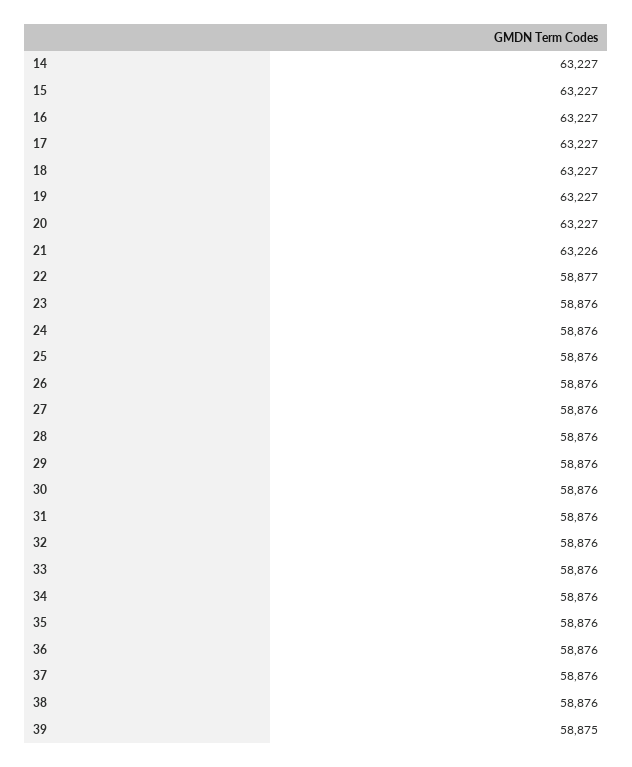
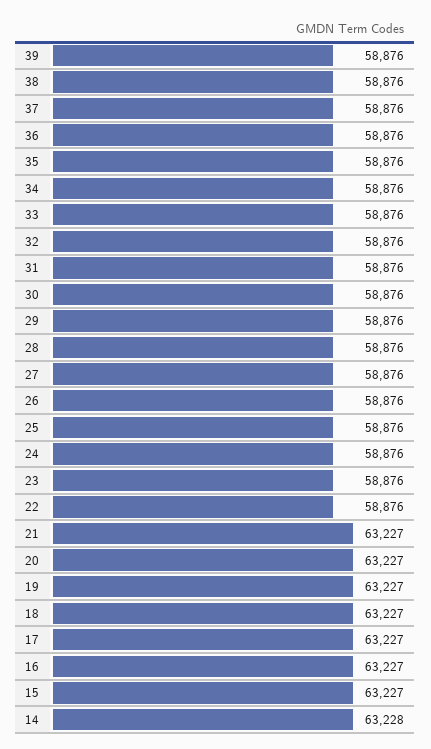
  {
-   "14": 63227,
+   "14": 63228,
    "15": 63227,
    "16": 63227,
    "17": 63227,
    "18": 63227,
    "19": 63227,
    "20": 63227,
-   "21": 63226,
+   "21": 63227,
-   "22": 58877,
+   "22": 58876,
    "23": 58876,
    "24": 58876,
    "25": 58876,
    "26": 58876,
    "27": 58876,
    "28": 58876,
    "29": 58876,
    "30": 58876,
    "31": 58876,
    "32": 58876,
    "33": 58876,
    "34": 58876,
    "35": 58876,
    "36": 58876,
    "37": 58876,
    "38": 58876,
-   "39": 58875
+   "39": 58876
  }

